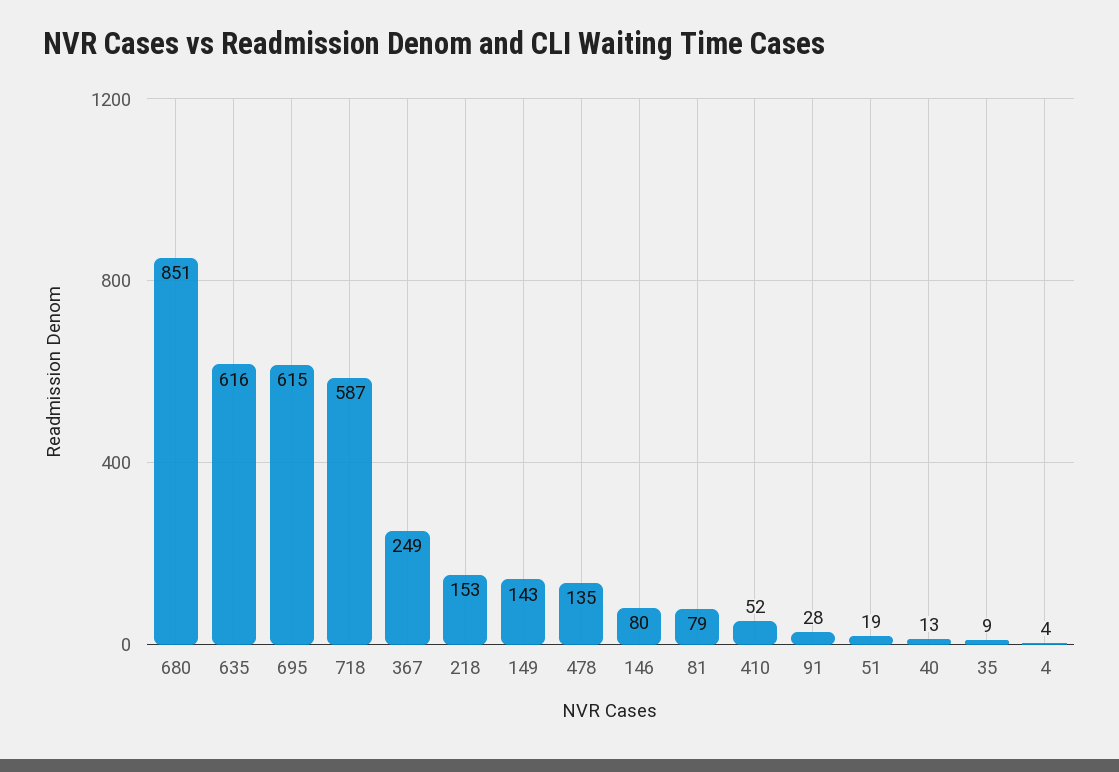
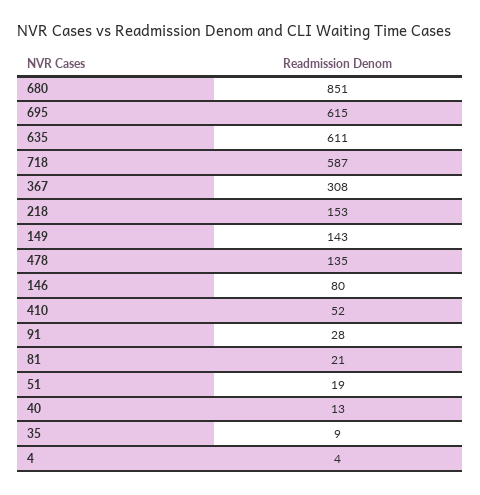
  {
    "680": 851,
-   "635": 616,
+   "635": 611,
    "695": 615,
    "718": 587,
-   "367": 249,
+   "367": 308,
    "218": 153,
    "149": 143,
    "478": 135,
    "146": 80,
-   "81": 79,
+   "81": 21,
    "410": 52,
    "91": 28,
    "51": 19,
    "40": 13,
    "35": 9,
    "4": 4
  }

